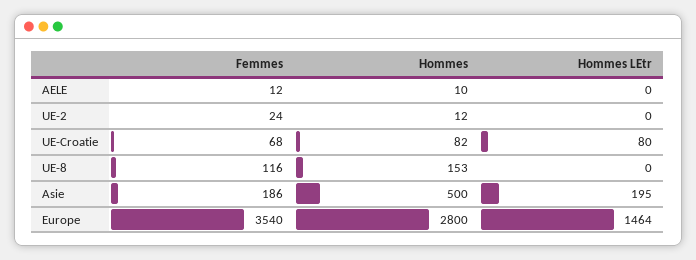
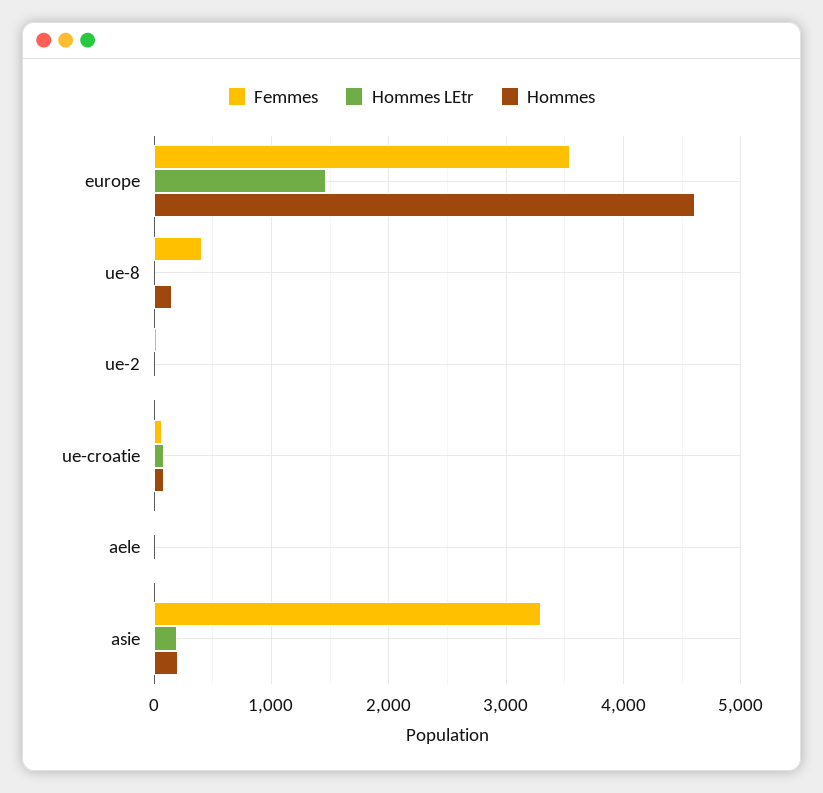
  {
    "Femmes": {
      "AELE": 12,
      "UE-2": 24,
      "UE-Croatie": 68,
-     "UE-8": 116,
+     "UE-8": 400,
-     "Asie": 186,
+     "Asie": 3300,
      "Europe": 3540
    },
    "Hommes": {
      "AELE": 10,
      "UE-2": 12,
      "UE-Croatie": 82,
      "UE-8": 153,
-     "Asie": 500,
+     "Asie": 200,
-     "Europe": 2800
+     "Europe": 4600
    },
    "Hommes LEtr": {
      "AELE": 0,
      "UE-2": 0,
      "UE-Croatie": 80,
      "UE-8": 0,
      "Asie": 195,
      "Europe": 1464
    }
  }

